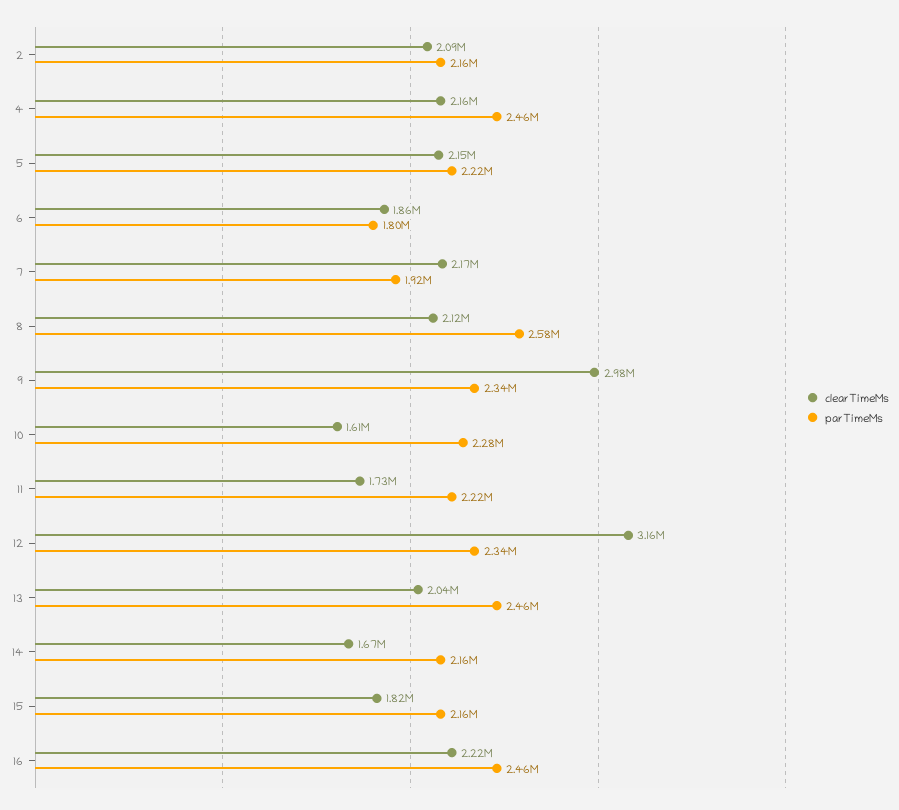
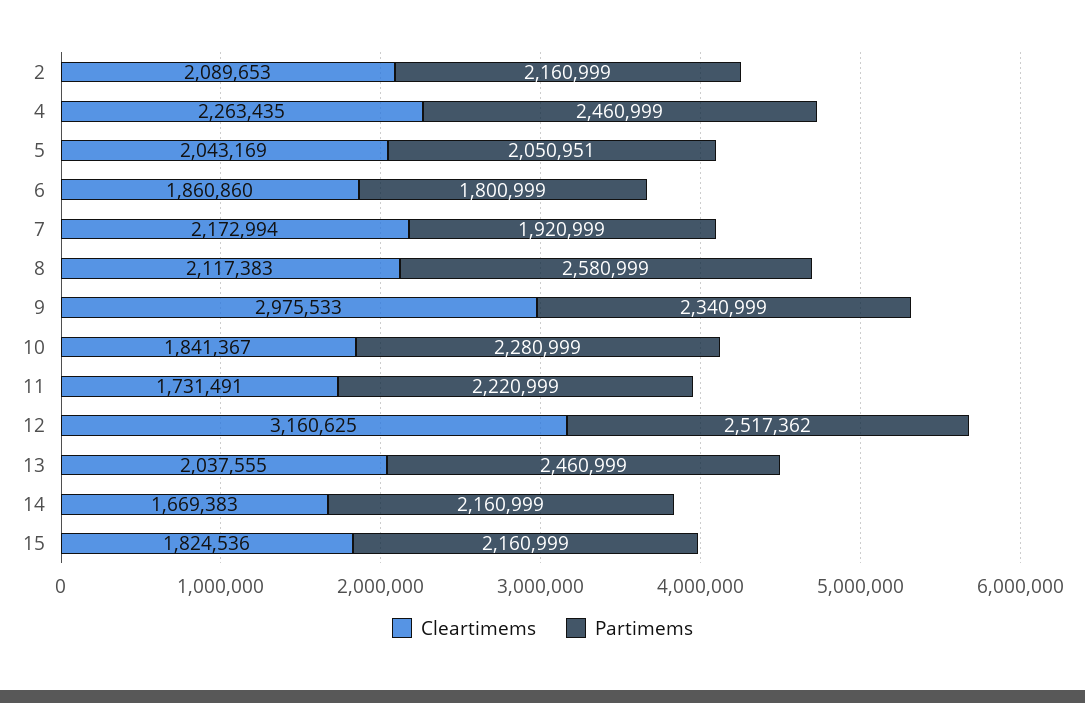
  {
    "clearTimeMs": {
      "2": 2089653,
-     "4": 2160000,
+     "4": 2263435,
-     "5": 2150000,
+     "5": 2043169,
      "6": 1860860,
      "7": 2172994,
      "8": 2117383,
      "9": 2975533,
-     "10": 1610000,
+     "10": 1841367,
      "11": 1731491,
      "12": 3160625,
      "13": 2037555,
      "14": 1669383,
-     "15": 1824536,
+     "15": 1824536
-     "16": 2220000
    },
    "parTimeMs": {
      "2": 2160999,
      "4": 2460999,
-     "5": 2220000,
+     "5": 2050951,
      "6": 1800999,
      "7": 1920999,
      "8": 2580999,
      "9": 2340999,
      "10": 2280999,
      "11": 2220999,
-     "12": 2340000,
+     "12": 2517362,
      "13": 2460999,
      "14": 2160999,
-     "15": 2160999,
+     "15": 2160999
-     "16": 2460000
    }
  }

